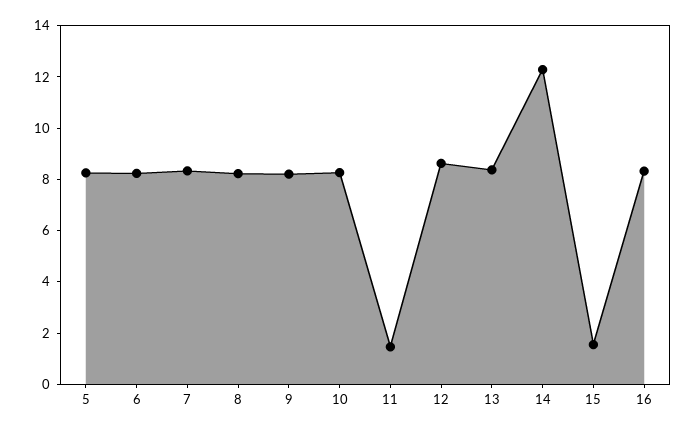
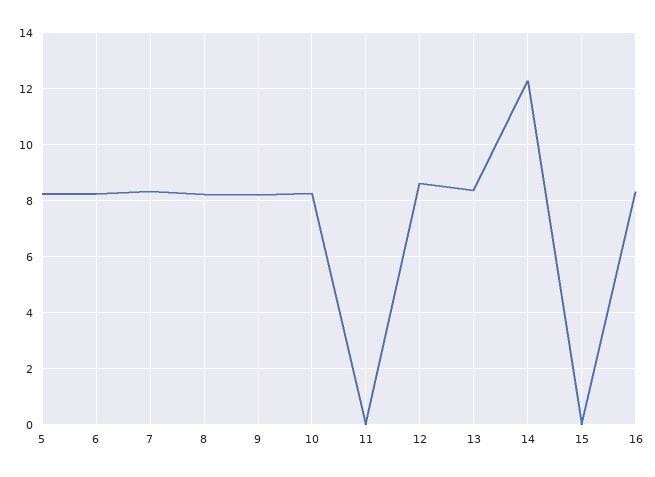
  {
    "5": 8.25,
    "6": 8.25,
    "7": 8.25,
    "8": 8.25,
    "9": 8.25,
    "10": 8.25,
-   "11": 1.5,
+   "11": 0,
    "12": 8.75,
    "13": 8.25,
    "14": 12.25,
-   "15": 1.5,
+   "15": 0,
    "16": 8.25
  }

